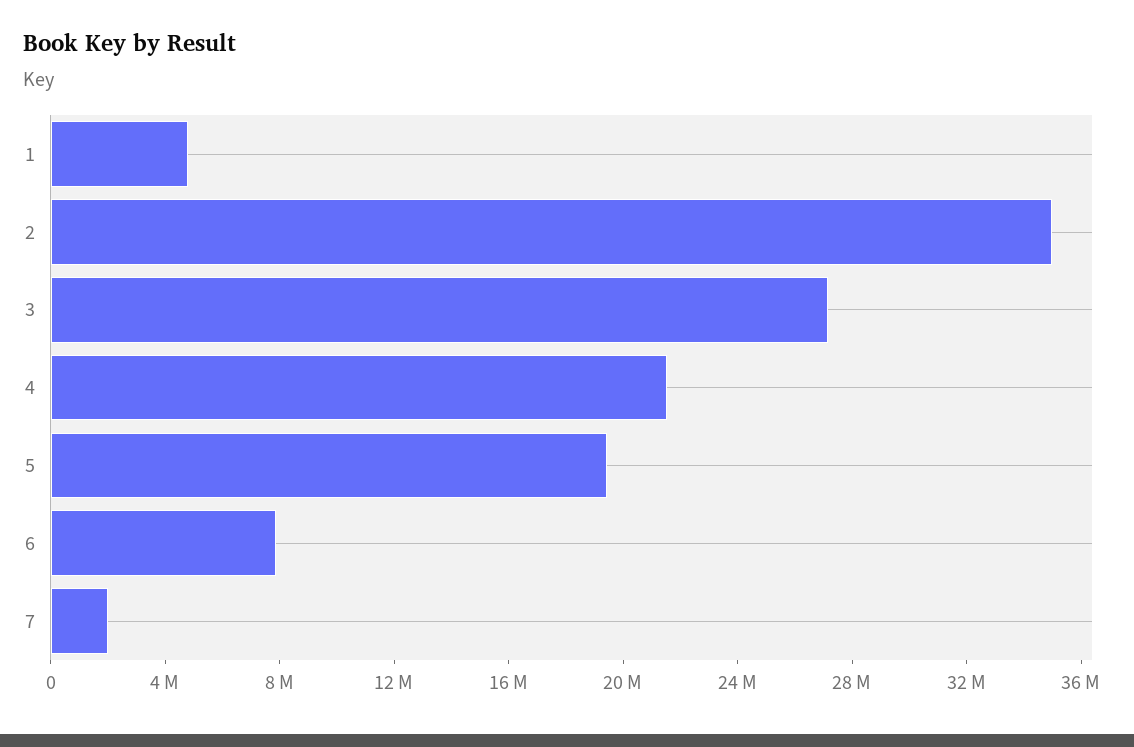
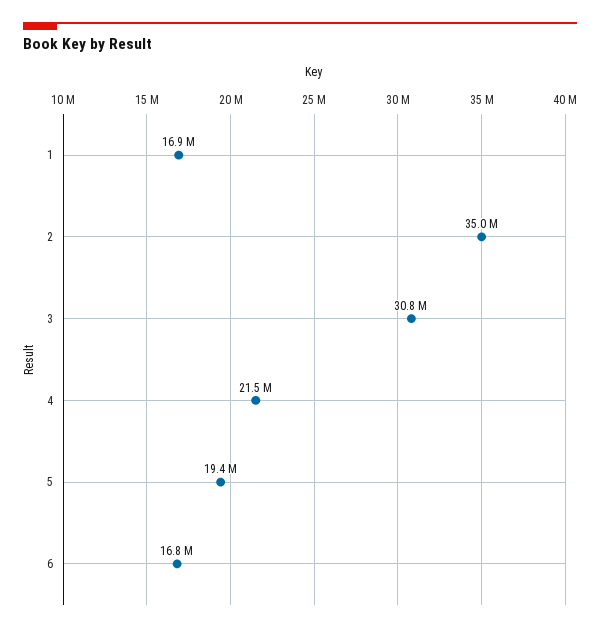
  {
-   "1": 5000000,
+   "1": 16900000,
    "2": 35000000,
-   "3": 27000000,
+   "3": 30800000,
    "4": 21500000,
    "5": 19400000,
-   "6": 8000000,
+   "6": 16800000
-   "7": 2000000
  }

